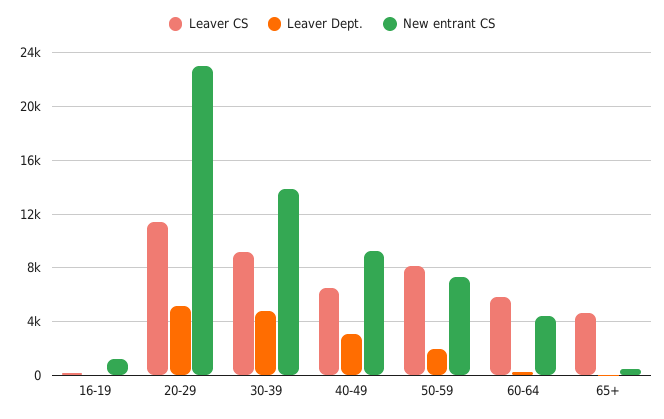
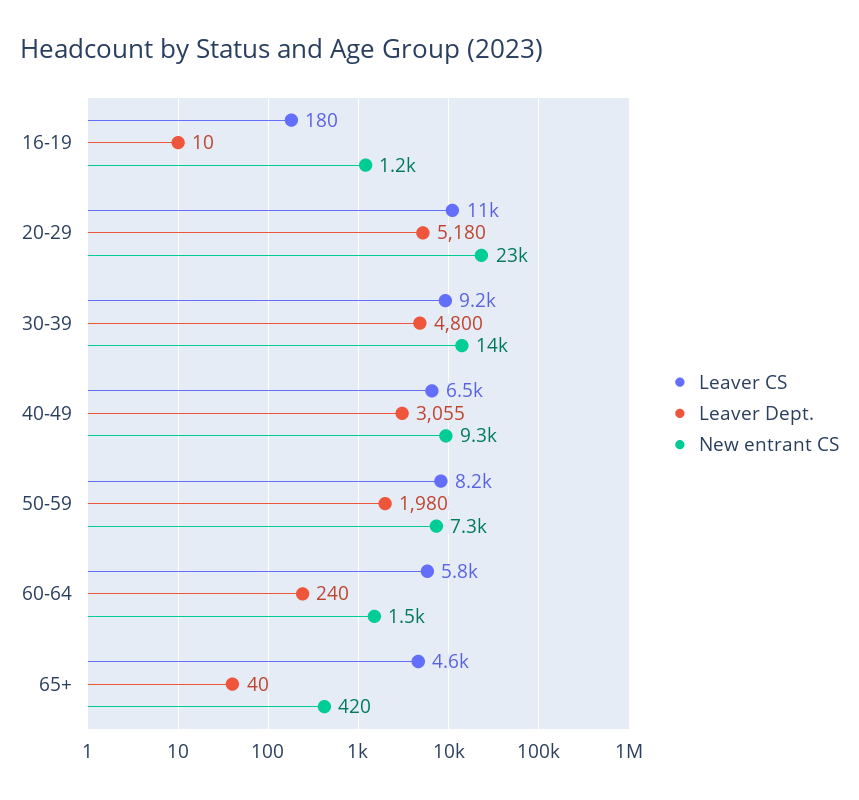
  {
    "Leaver CS": {
      "16-19": 180,
      "20-29": 11000,
      "30-39": 9200,
      "40-49": 6500,
      "50-59": 8200,
      "60-64": 5800,
      "65+": 4600
    },
    "Leaver Dept.": {
      "16-19": 10,
      "20-29": 5180,
      "30-39": 4800,
      "40-49": 3055,
      "50-59": 1980,
      "60-64": 240,
      "65+": 40
    },
    "New entrant CS": {
      "16-19": 1200,
      "20-29": 23000,
      "30-39": 14000,
      "40-49": 9300,
      "50-59": 7300,
-     "60-64": 4500,
+     "60-64": 1500,
      "65+": 420
    }
  }

